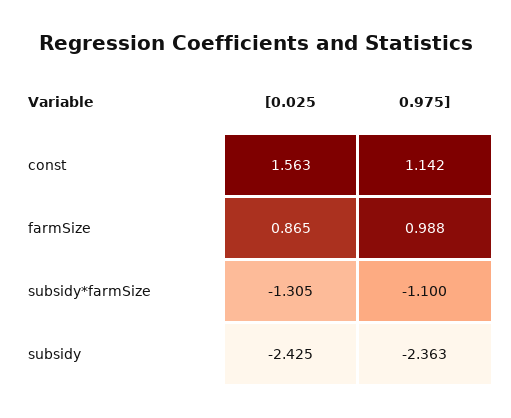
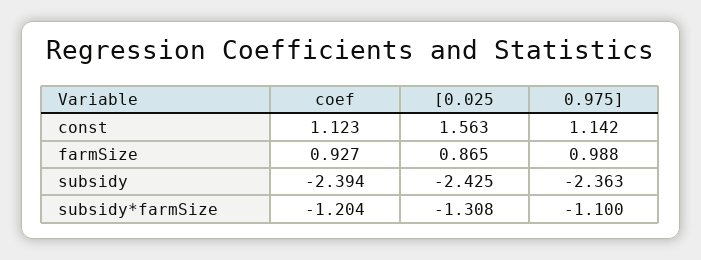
  {
    "[0.025": {
      "const": 1.563,
      "farmSize": 0.865,
-     "subsidy*farmSize": -1.305,
+     "subsidy*farmSize": -1.308,
      "subsidy": -2.425
    },
    "0.975]": {
      "const": 1.142,
      "farmSize": 0.988,
      "subsidy*farmSize": -1.1,
      "subsidy": -2.363
-   }
+   },
+   "coef": {
+     "const": 1.123,
+     "farmSize": 0.927,
+     "subsidy": -2.394,
+     "subsidy*farmSize": -1.204
+   }
  }

